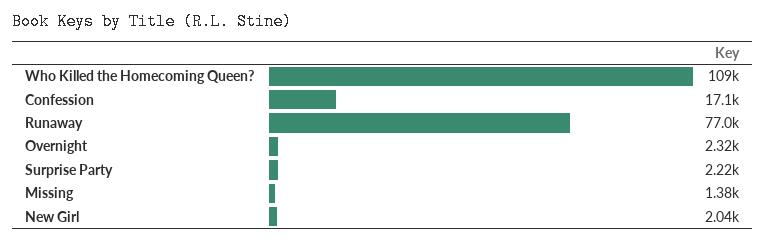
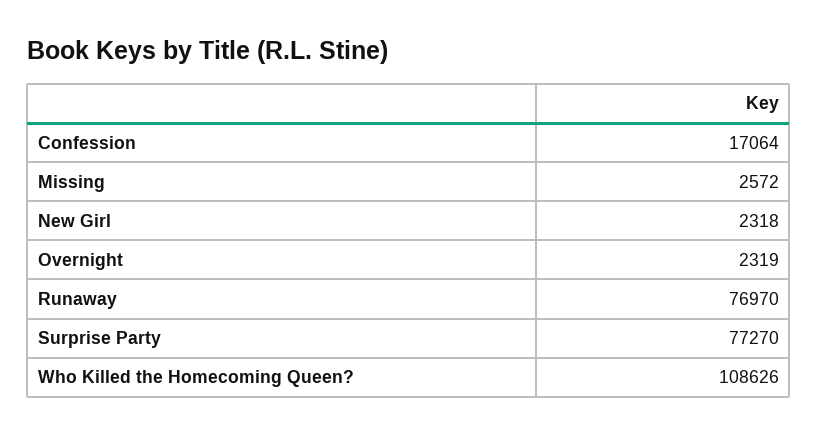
  {
    "Who Killed the Homecoming Queen?": 108626,
    "Confession": 17064,
    "Runaway": 76970,
    "Overnight": 2319,
-   "Surprise Party": 2220,
+   "Surprise Party": 77270,
-   "Missing": 1380,
+   "Missing": 2572,
-   "New Girl": 2040
+   "New Girl": 2318
  }

